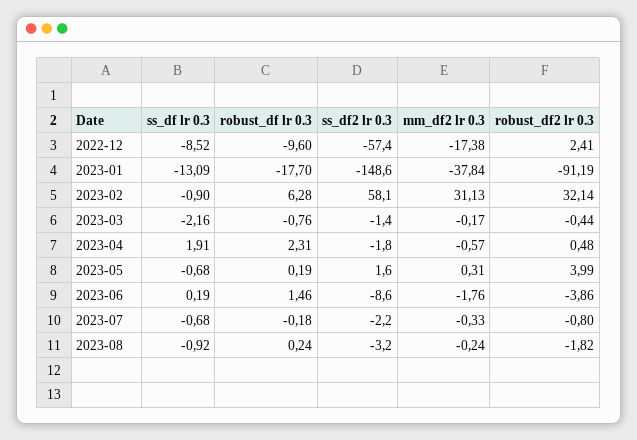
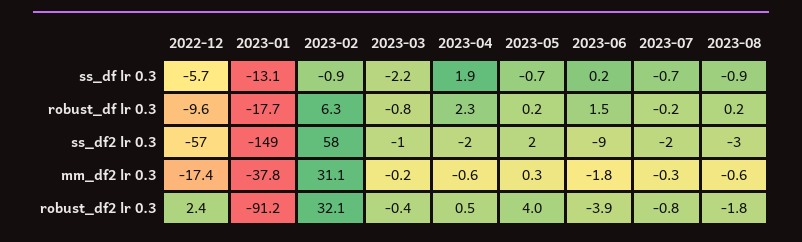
  {
    "ss_df lr 0.3": {
-     "2022-12": -8.52,
+     "2022-12": -5.7,
      "2023-01": -13.09,
      "2023-02": -0.9,
      "2023-03": -2.16,
      "2023-04": 1.91,
      "2023-05": -0.68,
      "2023-06": 0.19,
      "2023-07": -0.68,
      "2023-08": -0.92
    },
    "robust_df lr 0.3": {
      "2022-12": -9.6,
      "2023-01": -17.7,
      "2023-02": 6.28,
      "2023-03": -0.76,
      "2023-04": 2.31,
      "2023-05": 0.19,
      "2023-06": 1.46,
      "2023-07": -0.18,
      "2023-08": 0.24
    },
    "ss_df2 lr 0.3": {
      "2022-12": -57.4,
      "2023-01": -148.6,
      "2023-02": 58.1,
      "2023-03": -1.4,
      "2023-04": -1.8,
      "2023-05": 1.6,
      "2023-06": -8.6,
      "2023-07": -2.2,
      "2023-08": -3.2
    },
    "mm_df2 lr 0.3": {
      "2022-12": -17.38,
      "2023-01": -37.84,
      "2023-02": 31.13,
      "2023-03": -0.17,
      "2023-04": -0.57,
      "2023-05": 0.31,
      "2023-06": -1.76,
      "2023-07": -0.33,
-     "2023-08": -0.24
+     "2023-08": -0.6
    },
    "robust_df2 lr 0.3": {
      "2022-12": 2.41,
      "2023-01": -91.19,
      "2023-02": 32.14,
      "2023-03": -0.44,
      "2023-04": 0.48,
      "2023-05": 3.99,
      "2023-06": -3.86,
      "2023-07": -0.8,
      "2023-08": -1.82
    }
  }

